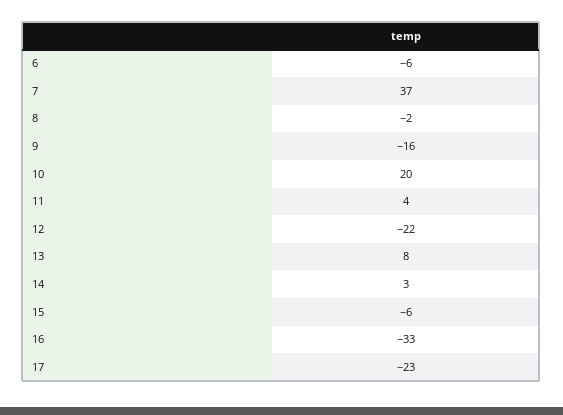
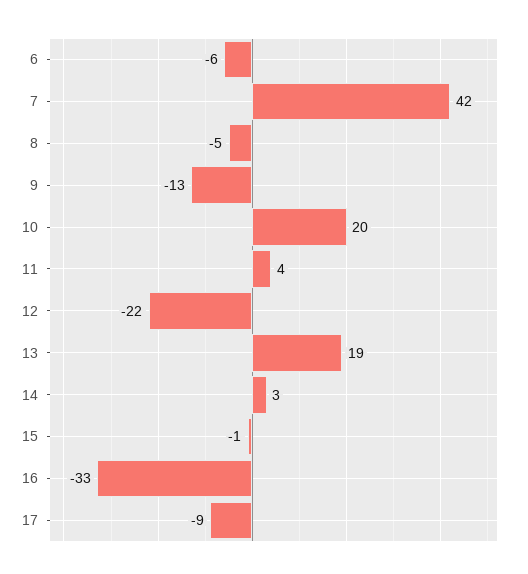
  {
    "6": -6,
-   "7": 37,
+   "7": 42,
-   "8": -2,
+   "8": -5,
-   "9": -16,
+   "9": -13,
    "10": 20,
    "11": 4,
    "12": -22,
-   "13": 8,
+   "13": 19,
    "14": 3,
-   "15": -6,
+   "15": -1,
    "16": -33,
-   "17": -23
+   "17": -9
  }

